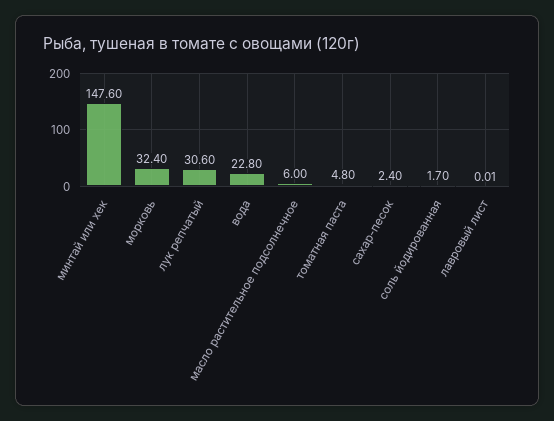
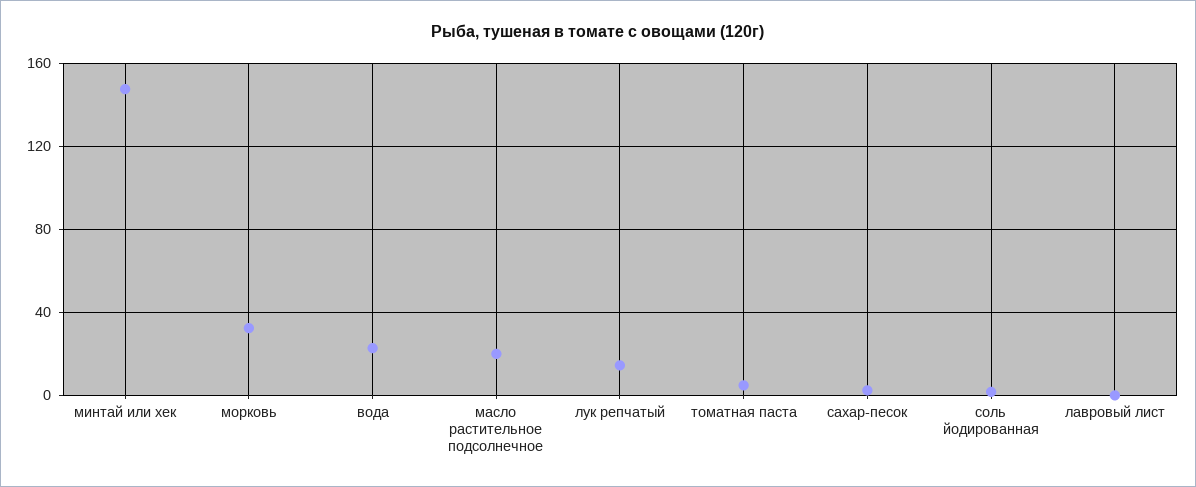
  {
    "минтай или хек": 147.6,
    "морковь": 32.4,
-   "лук репчатый": 30.6,
+   "лук репчатый": 15,
    "вода": 22.8,
-   "масло растительное подсолнечное": 6,
+   "масло растительное подсолнечное": 20,
    "томатная паста": 4.8,
    "сахар-песок": 2.4,
    "соль йодированная": 1.7,
    "лавровый лист": 0.01
  }

